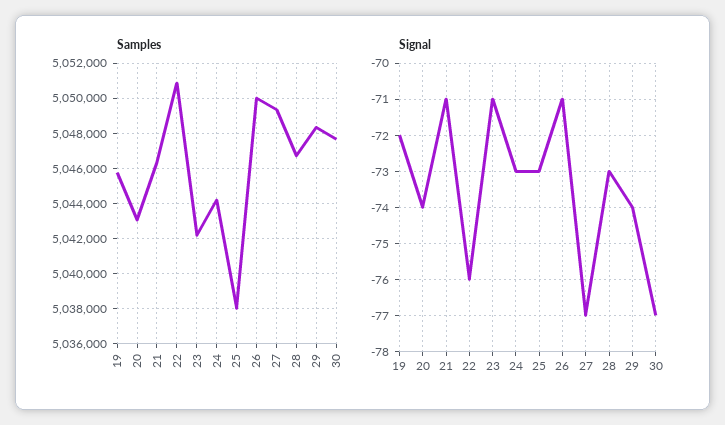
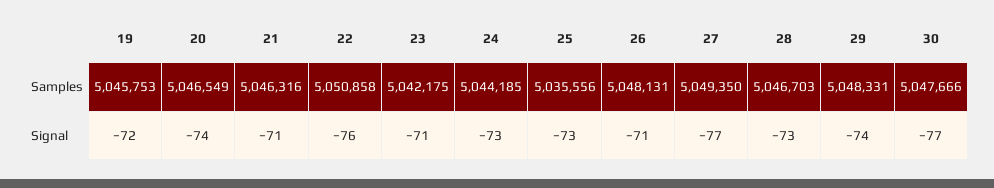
  {
    "Samples": {
      "19": 5045753,
-     "20": 5043000,
+     "20": 5046549,
      "21": 5046316,
      "22": 5050858,
      "23": 5042175,
      "24": 5044185,
-     "25": 5038000,
+     "25": 5035556,
-     "26": 5050000,
+     "26": 5048131,
      "27": 5049350,
      "28": 5046703,
      "29": 5048331,
      "30": 5047666
    },
    "Signal": {
      "19": -72,
      "20": -74,
      "21": -71,
      "22": -76,
      "23": -71,
      "24": -73,
      "25": -73,
      "26": -71,
      "27": -77,
      "28": -73,
      "29": -74,
      "30": -77
    }
  }

